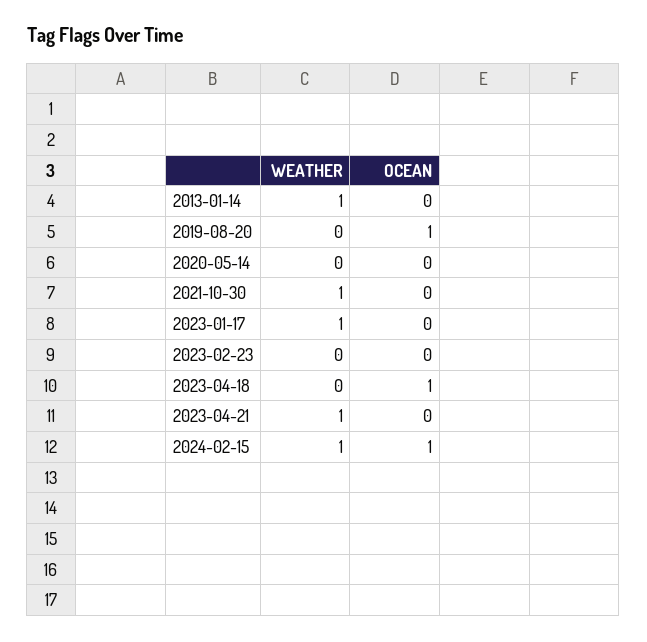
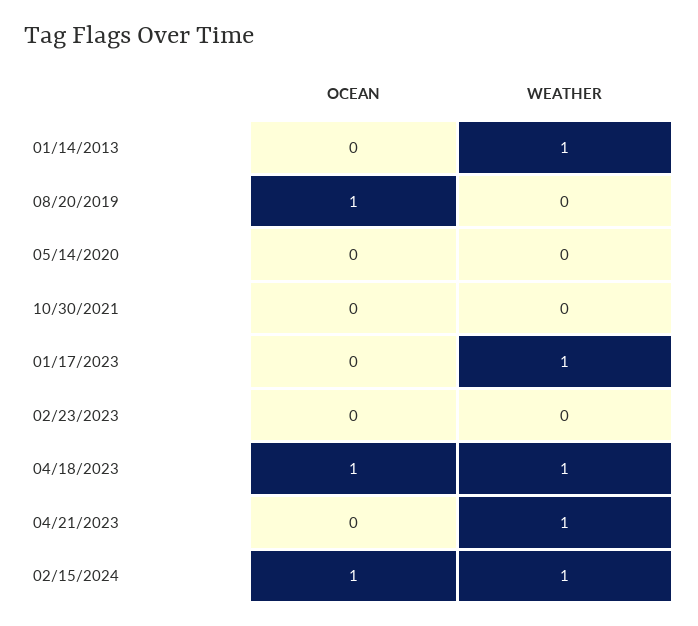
  {
    "WEATHER": {
      "2013-01-14": 1,
      "2019-08-20": 0,
      "2020-05-14": 0,
-     "2021-10-30": 1,
+     "2021-10-30": 0,
      "2023-01-17": 1,
      "2023-02-23": 0,
-     "2023-04-18": 0,
+     "2023-04-18": 1,
      "2023-04-21": 1,
      "2024-02-15": 1
    },
    "OCEAN": {
      "2013-01-14": 0,
      "2019-08-20": 1,
      "2020-05-14": 0,
      "2021-10-30": 0,
      "2023-01-17": 0,
      "2023-02-23": 0,
      "2023-04-18": 1,
      "2023-04-21": 0,
      "2024-02-15": 1
    }
  }

